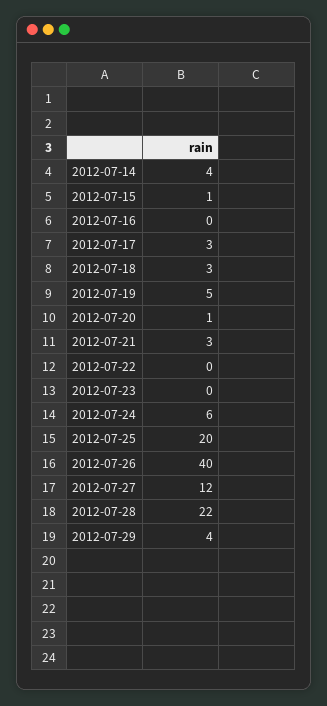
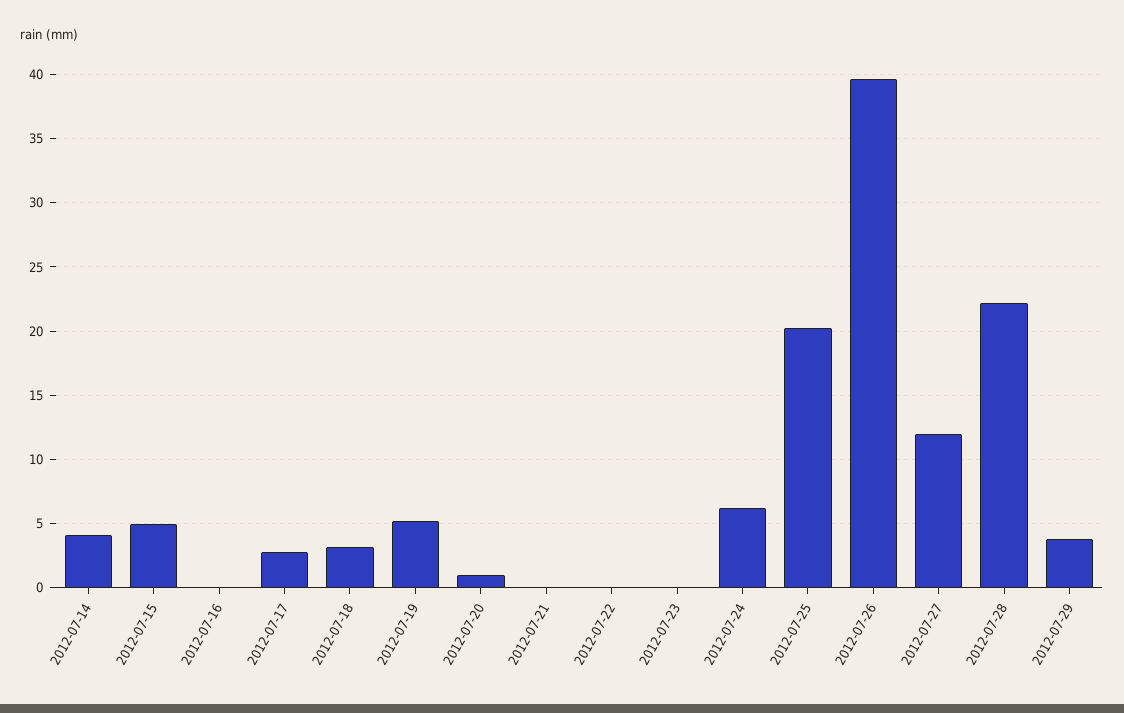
  {
    "2012-07-14": 4,
-   "2012-07-15": 1,
+   "2012-07-15": 5,
    "2012-07-16": 0,
    "2012-07-17": 3,
    "2012-07-18": 3,
    "2012-07-19": 5,
    "2012-07-20": 1,
-   "2012-07-21": 3,
+   "2012-07-21": 0,
    "2012-07-22": 0,
    "2012-07-23": 0,
    "2012-07-24": 6,
    "2012-07-25": 20,
    "2012-07-26": 40,
    "2012-07-27": 12,
    "2012-07-28": 22,
    "2012-07-29": 4
  }

